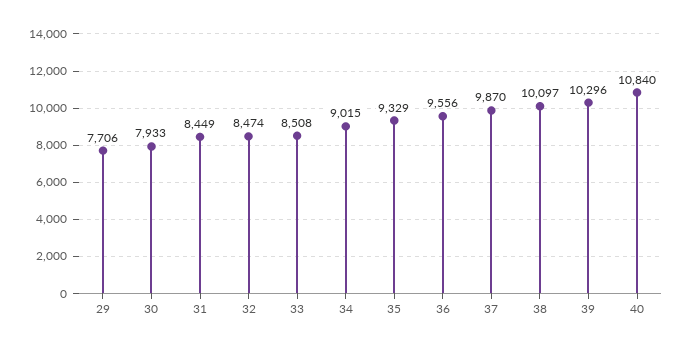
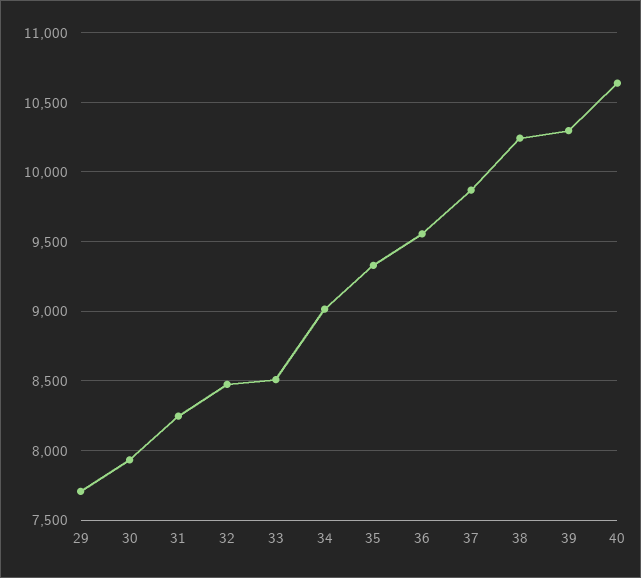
  {
    "29": 7706,
    "30": 7933,
-   "31": 8449,
+   "31": 8250,
    "32": 8474,
    "33": 8508,
    "34": 9015,
    "35": 9329,
    "36": 9556,
    "37": 9870,
-   "38": 10097,
+   "38": 10250,
    "39": 10296,
-   "40": 10840
+   "40": 10650
  }

